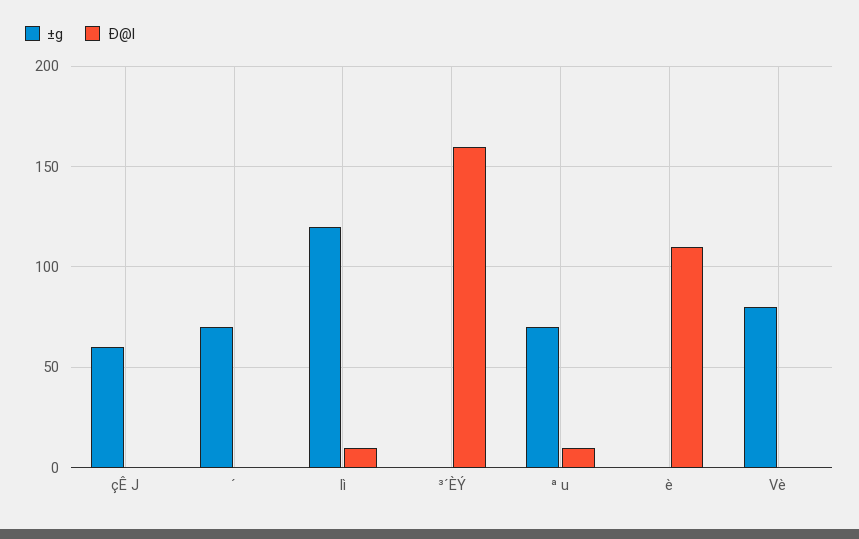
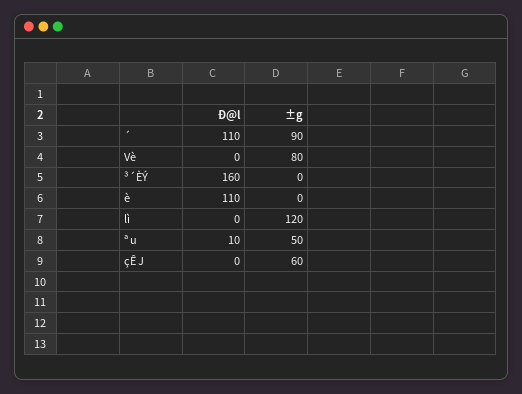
  {
    "±g": {
      "çÊ J": 60,
-     "´": 70,
+     "´": 90,
      "lì": 120,
      "³´ÈÝ": 0,
-     "ª u": 70,
+     "ª u": 50,
      "è": 0,
      "Vè": 80
    },
    "Ð@l": {
      "çÊ J": 0,
-     "´": 0,
+     "´": 110,
-     "lì": 10,
+     "lì": 0,
      "³´ÈÝ": 160,
      "ª u": 10,
      "è": 110,
      "Vè": 0
    }
  }

